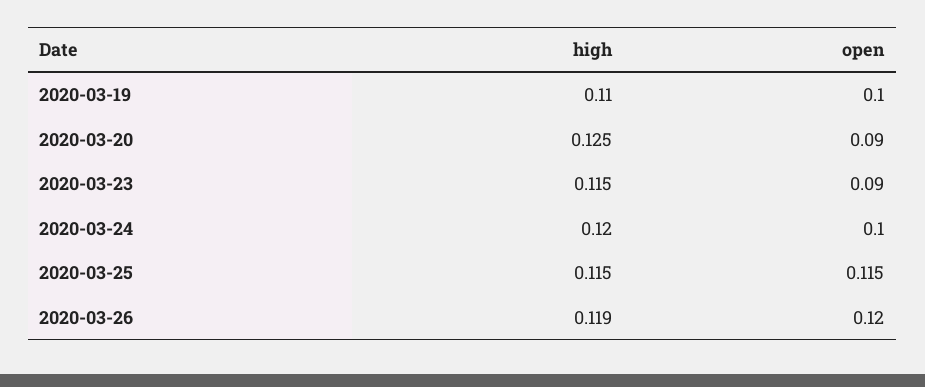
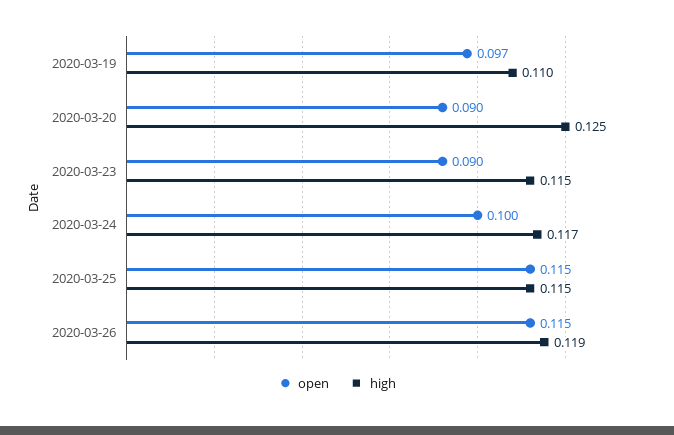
  {
    "high": {
      "2020-03-19": 0.11,
      "2020-03-20": 0.125,
      "2020-03-23": 0.115,
-     "2020-03-24": 0.12,
+     "2020-03-24": 0.117,
      "2020-03-25": 0.115,
      "2020-03-26": 0.119
    },
    "open": {
-     "2020-03-19": 0.1,
+     "2020-03-19": 0.097,
      "2020-03-20": 0.09,
      "2020-03-23": 0.09,
      "2020-03-24": 0.1,
      "2020-03-25": 0.115,
-     "2020-03-26": 0.12
+     "2020-03-26": 0.115
    }
  }

